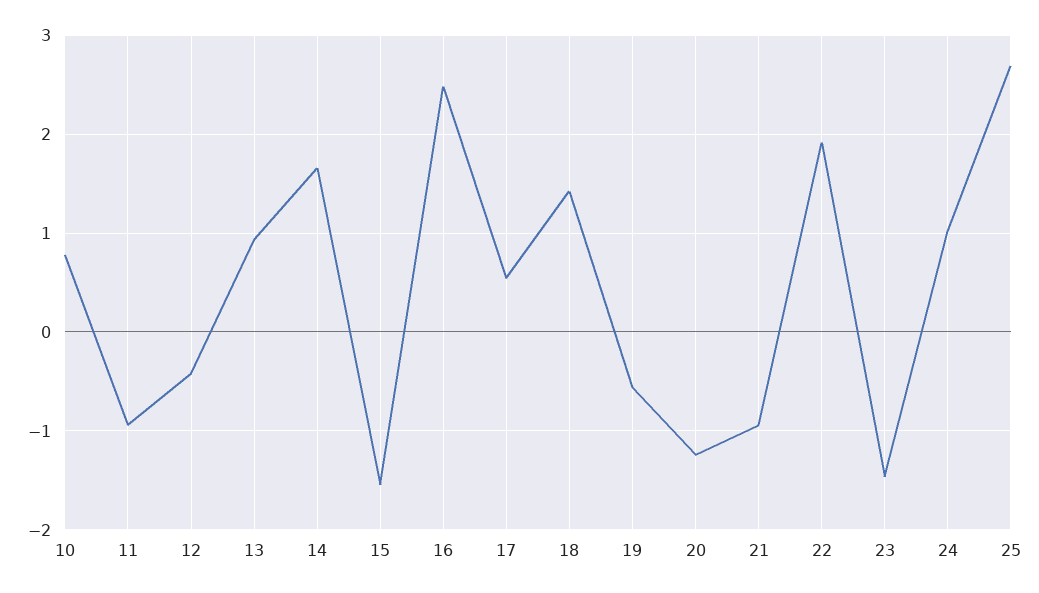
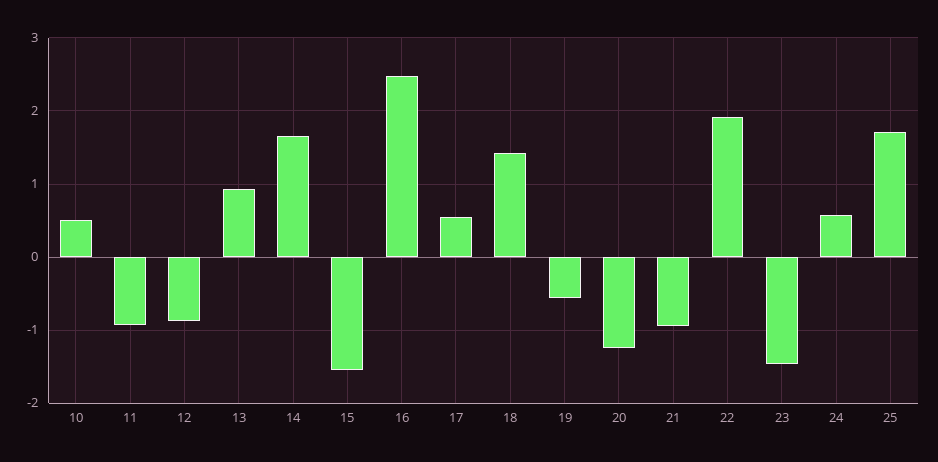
  {
-   "10": 0.8,
+   "10": 0.5,
    "11": -0.9,
-   "12": -0.4,
+   "12": -0.9,
    "13": 0.9,
    "14": 1.7,
    "15": -1.5,
    "16": 2.5,
    "17": 0.5,
    "18": 1.4,
    "19": -0.6,
    "20": -1.2,
    "21": -0.9,
    "22": 1.9,
    "23": -1.5,
-   "24": 1,
+   "24": 0.6,
-   "25": 2.7
+   "25": 1.7
  }

